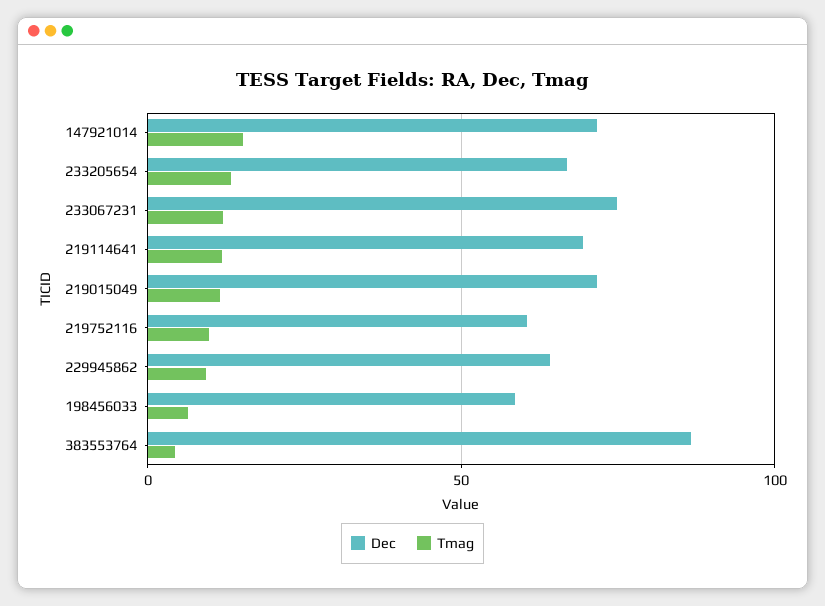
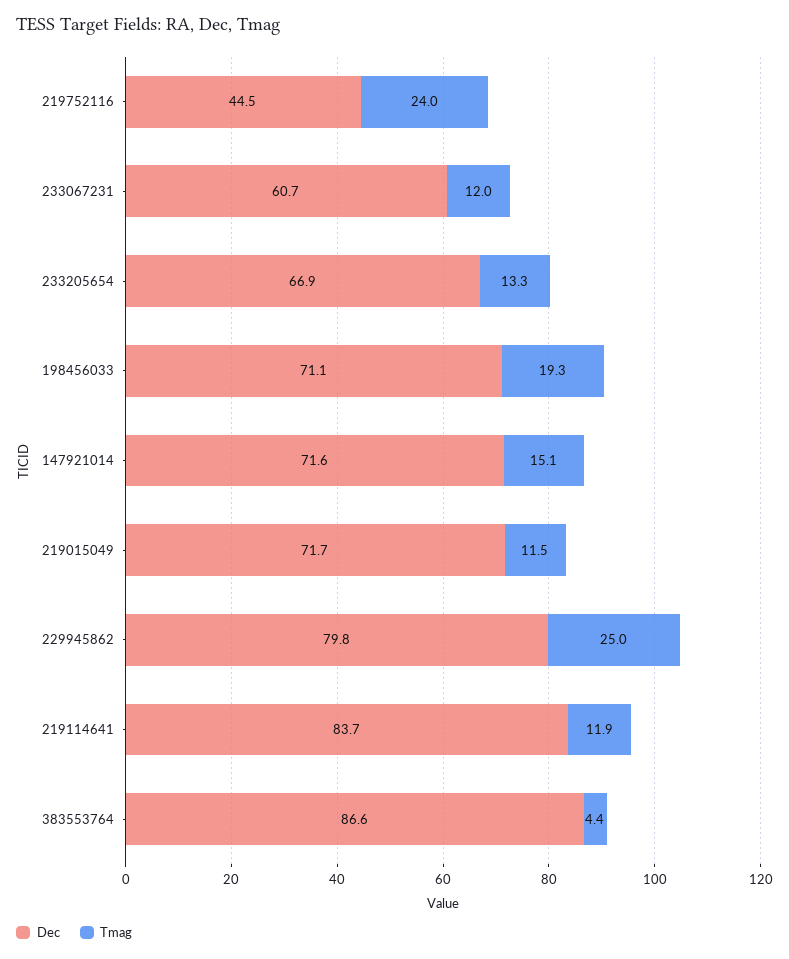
  {
    "Dec": {
      "147921014": 71.6,
      "233205654": 66.9,
-     "233067231": 75,
+     "233067231": 60.7,
-     "219114641": 70,
+     "219114641": 83.7,
      "219015049": 71.7,
-     "219752116": 60,
+     "219752116": 44.5,
-     "229945862": 65,
+     "229945862": 79.8,
-     "198456033": 60,
+     "198456033": 71.1,
      "383553764": 86.6
    },
    "Tmag": {
      "147921014": 15.1,
      "233205654": 13.3,
      "233067231": 12,
      "219114641": 11.9,
      "219015049": 11.5,
-     "219752116": 10,
+     "219752116": 24,
-     "229945862": 10,
+     "229945862": 25,
-     "198456033": 5,
+     "198456033": 19.3,
      "383553764": 4.4
    }
  }

